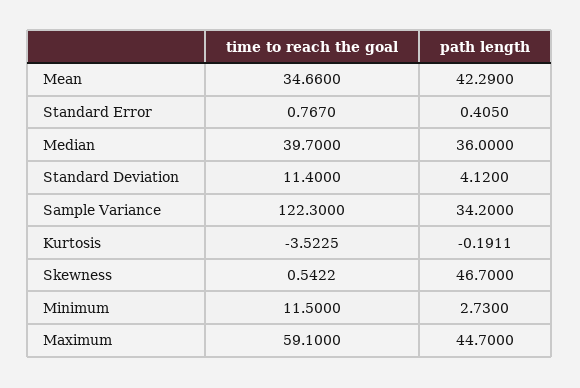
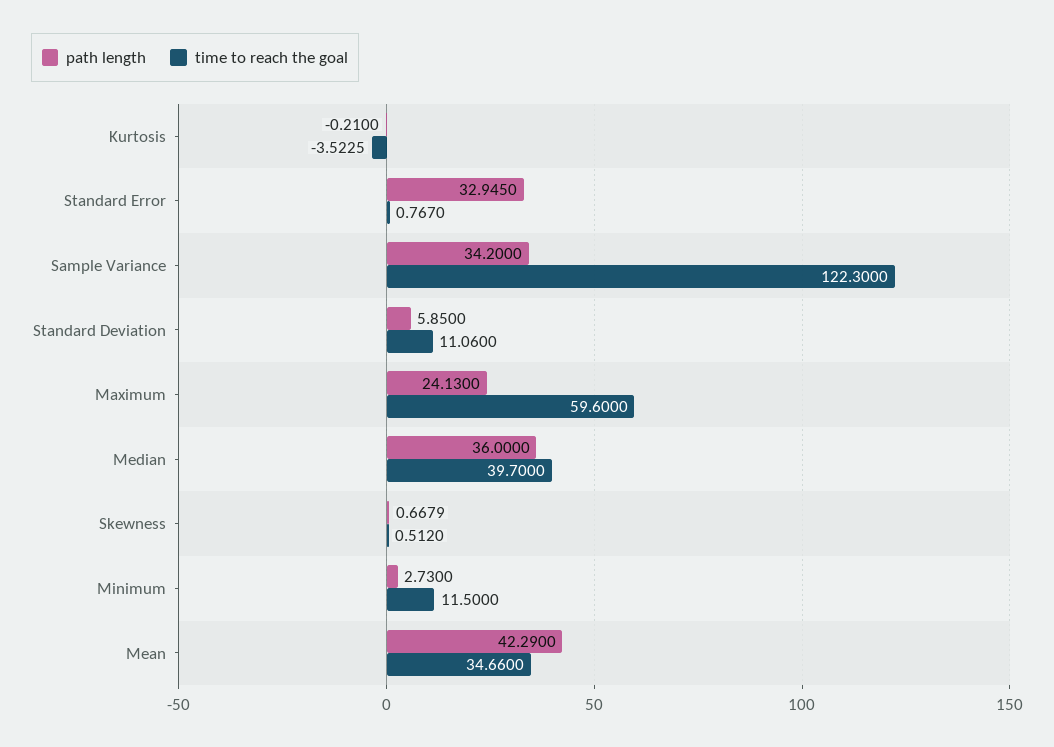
  {
    "time to reach the goal": {
      "Mean": 34.66,
      "Standard Error": 0.767,
      "Median": 39.7,
-     "Standard Deviation": 11.4,
+     "Standard Deviation": 11.06,
      "Sample Variance": 122.3,
      "Kurtosis": -3.5225,
-     "Skewness": 0.5422,
+     "Skewness": 0.512,
      "Minimum": 11.5,
-     "Maximum": 59.1
+     "Maximum": 59.6
    },
    "path length": {
      "Mean": 42.29,
-     "Standard Error": 0.405,
+     "Standard Error": 32.945,
      "Median": 36,
-     "Standard Deviation": 4.12,
+     "Standard Deviation": 5.85,
      "Sample Variance": 34.2,
-     "Kurtosis": -0.1911,
+     "Kurtosis": -0.21,
-     "Skewness": 46.7,
+     "Skewness": 0.6679,
      "Minimum": 2.73,
-     "Maximum": 44.7
+     "Maximum": 24.13
    }
  }

